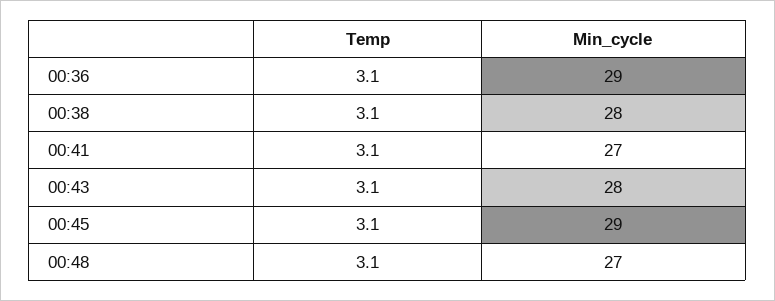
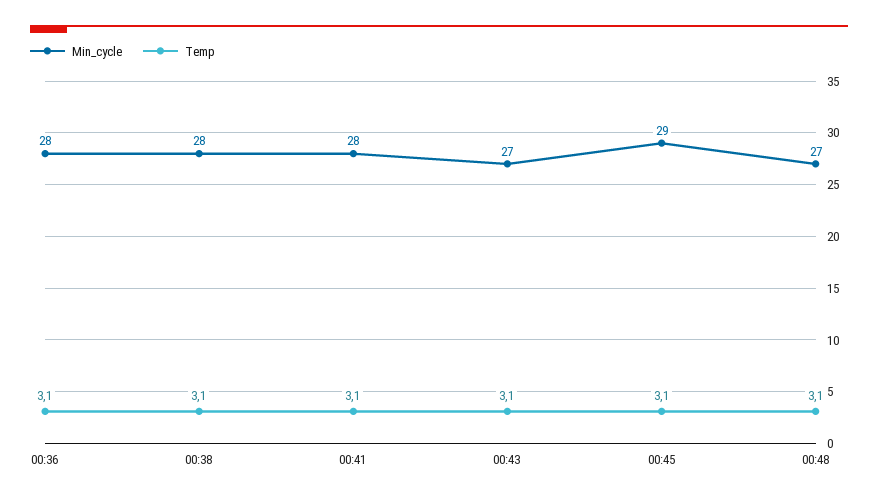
  {
    "Temp": {
      "00:36": 3.1,
      "00:38": 3.1,
      "00:41": 3.1,
      "00:43": 3.1,
      "00:45": 3.1,
      "00:48": 3.1
    },
    "Min_cycle": {
-     "00:36": 29,
+     "00:36": 28,
      "00:38": 28,
-     "00:41": 27,
+     "00:41": 28,
-     "00:43": 28,
+     "00:43": 27,
      "00:45": 29,
      "00:48": 27
    }
  }

